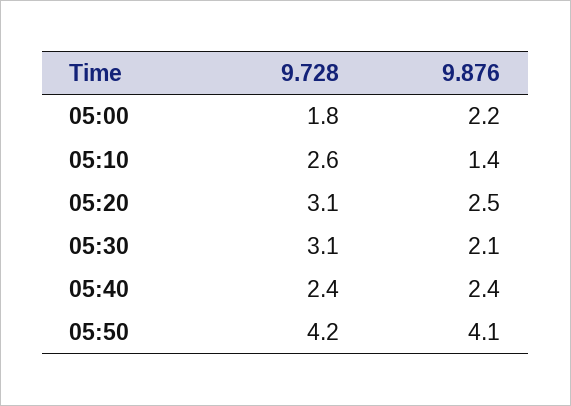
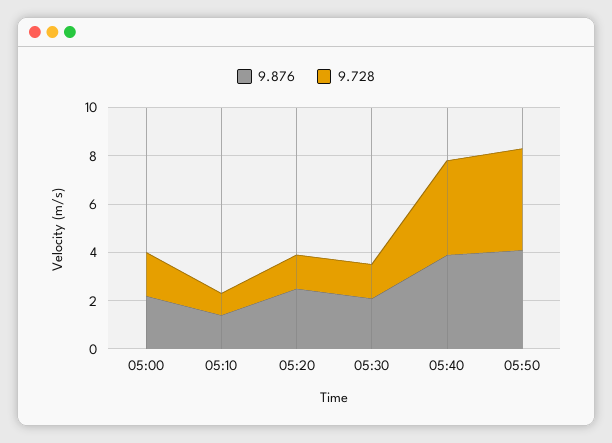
  {
    "9.728": {
      "05:00": 1.8,
-     "05:10": 2.6,
+     "05:10": 1,
-     "05:20": 3.1,
+     "05:20": 1.5,
-     "05:30": 3.1,
+     "05:30": 1.5,
-     "05:40": 2.4,
+     "05:40": 4,
      "05:50": 4.2
    },
    "9.876": {
      "05:00": 2.2,
      "05:10": 1.4,
      "05:20": 2.5,
      "05:30": 2.1,
-     "05:40": 2.4,
+     "05:40": 4,
      "05:50": 4.1
    }
  }

